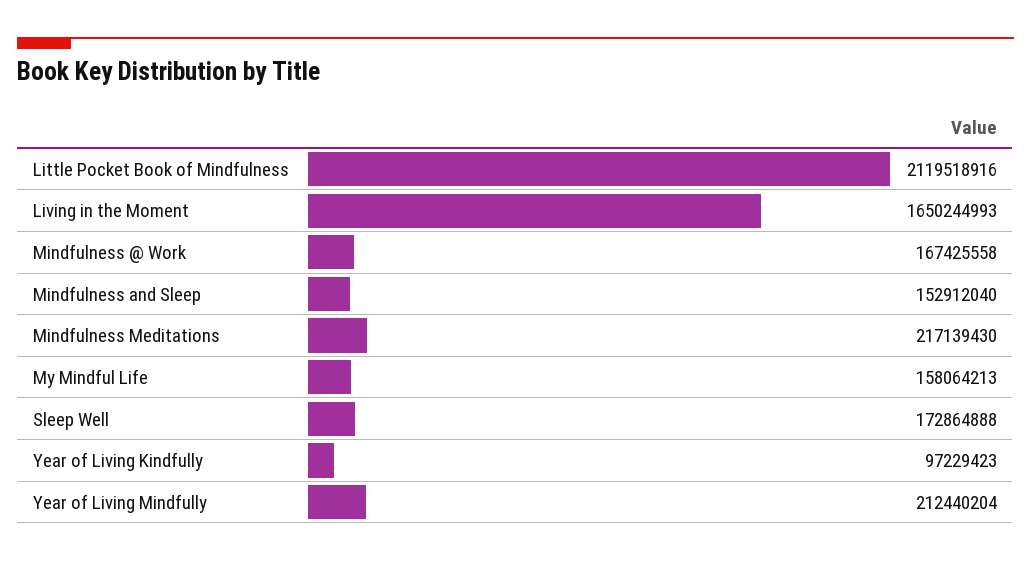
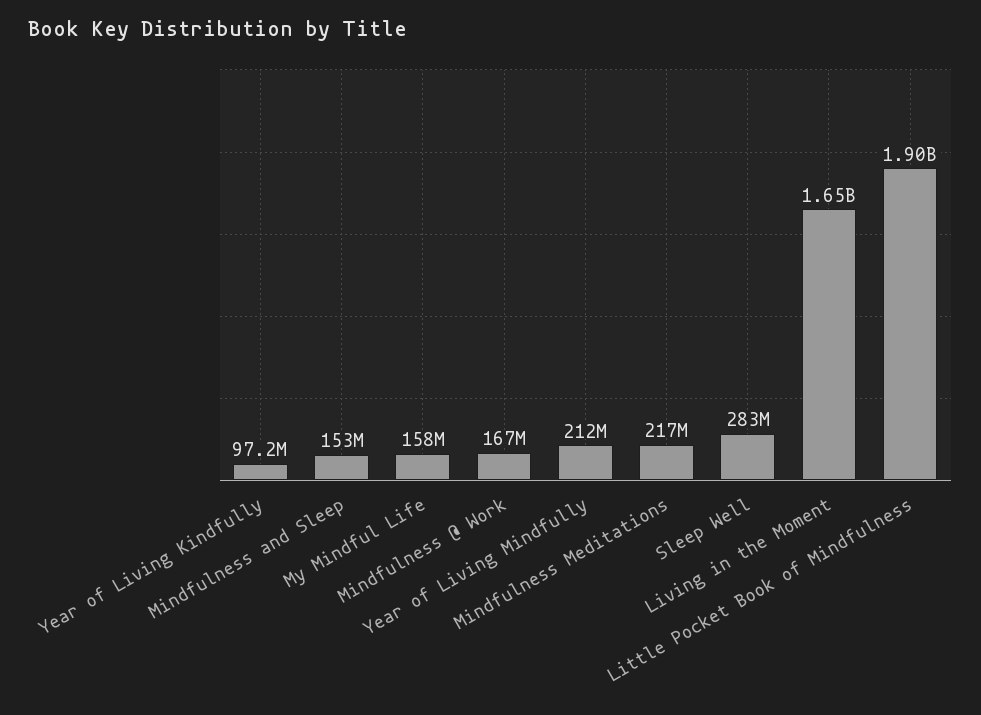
  {
-   "Little Pocket Book of Mindfulness": 2119518916,
+   "Little Pocket Book of Mindfulness": 1900000000,
    "Living in the Moment": 1650244993,
    "Mindfulness @ Work": 167425558,
    "Mindfulness and Sleep": 152912040,
    "Mindfulness Meditations": 217139430,
    "My Mindful Life": 158064213,
-   "Sleep Well": 172864888,
+   "Sleep Well": 283000000,
    "Year of Living Kindfully": 97229423,
    "Year of Living Mindfully": 212440204
  }

